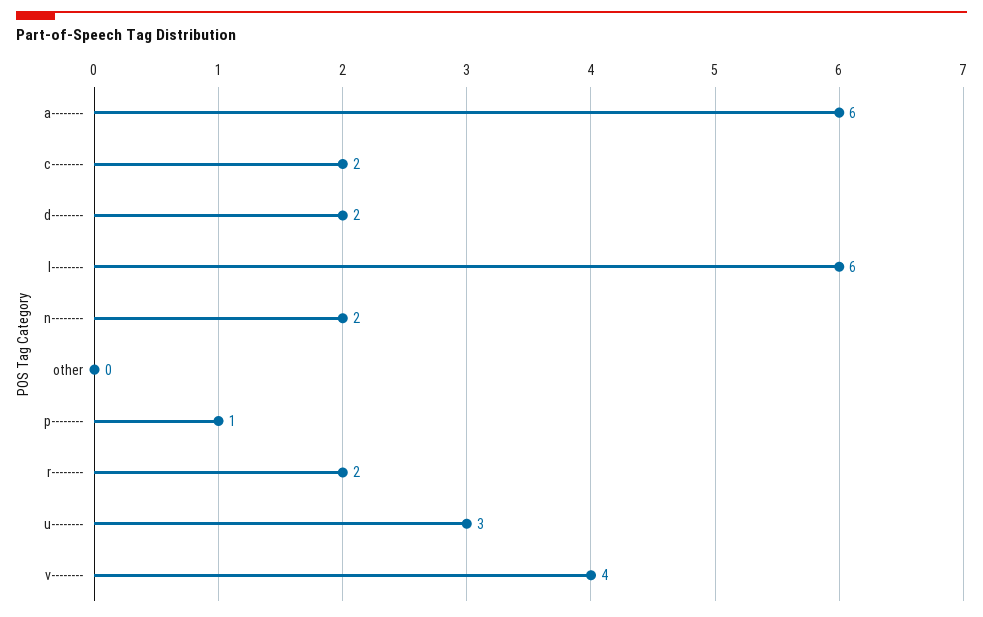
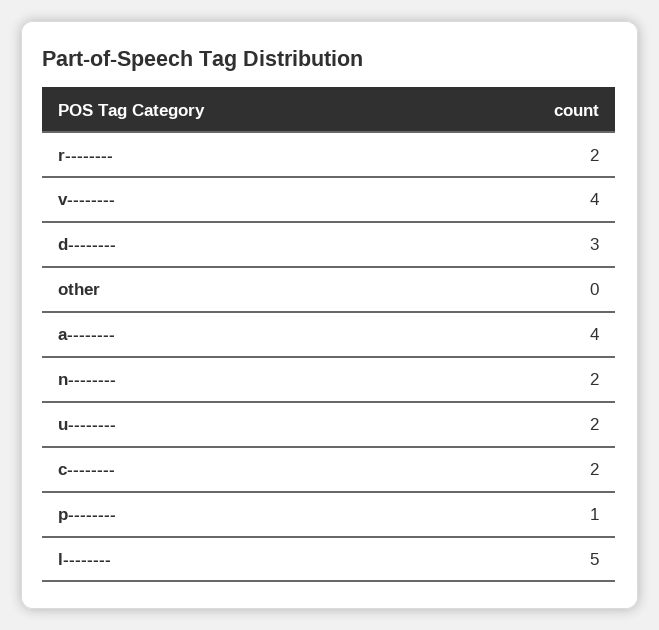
  {
-   "a--------": 6,
+   "a--------": 4,
    "c--------": 2,
-   "d--------": 2,
+   "d--------": 3,
-   "l--------": 6,
+   "l--------": 5,
    "n--------": 2,
    "other": 0,
    "p--------": 1,
    "r--------": 2,
-   "u--------": 3,
+   "u--------": 2,
    "v--------": 4
  }

